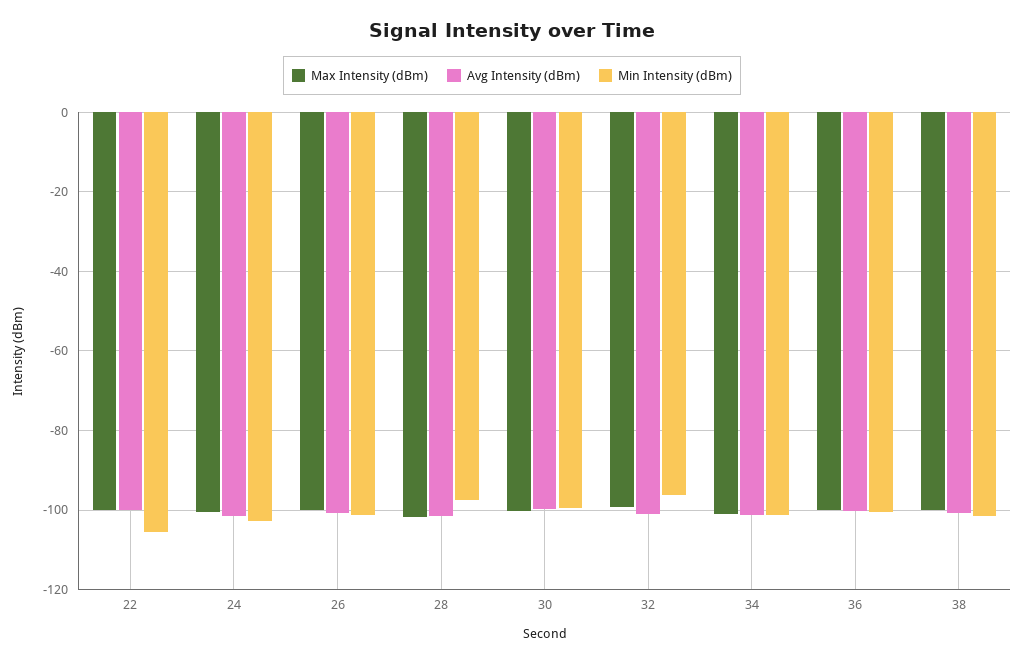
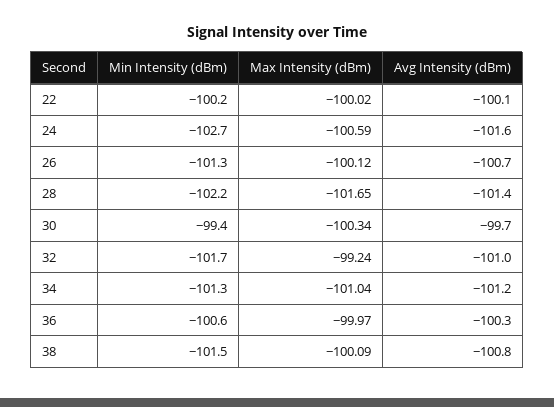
  {
    "Max Intensity (dBm)": {
      "22": -100.02,
      "24": -100.59,
      "26": -100.12,
      "28": -101.65,
      "30": -100.34,
      "32": -99.24,
      "34": -101.04,
      "36": -99.97,
      "38": -100.09
    },
    "Avg Intensity (dBm)": {
      "22": -100.1,
      "24": -101.6,
      "26": -100.7,
      "28": -101.4,
      "30": -99.7,
      "32": -101,
      "34": -101.2,
      "36": -100.3,
      "38": -100.8
    },
    "Min Intensity (dBm)": {
-     "22": -106,
+     "22": -100.2,
      "24": -102.7,
      "26": -101.3,
-     "28": -98,
+     "28": -102.2,
      "30": -99.4,
-     "32": -96,
+     "32": -101.7,
      "34": -101.3,
      "36": -100.6,
      "38": -101.5
    }
  }

